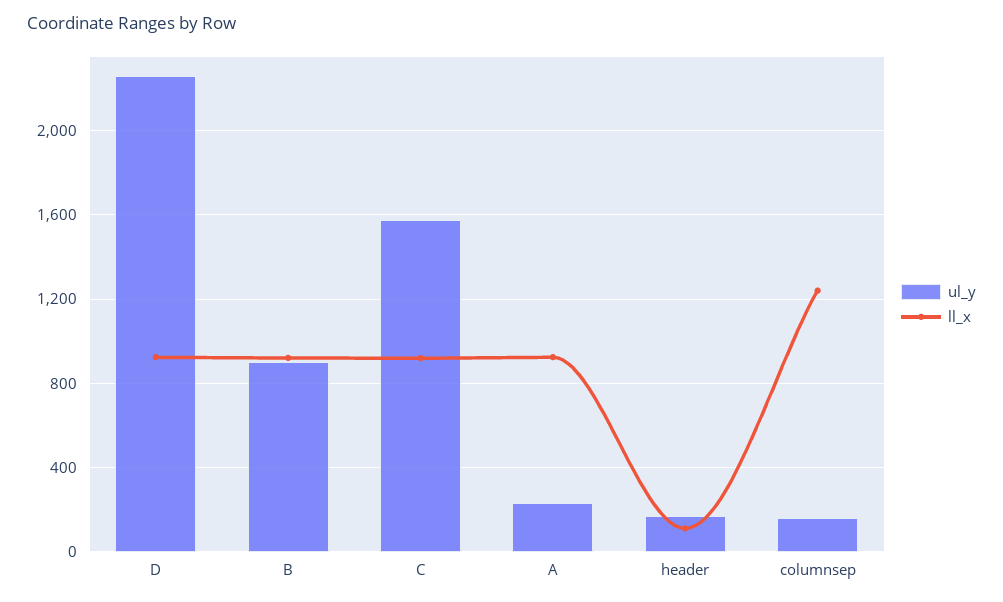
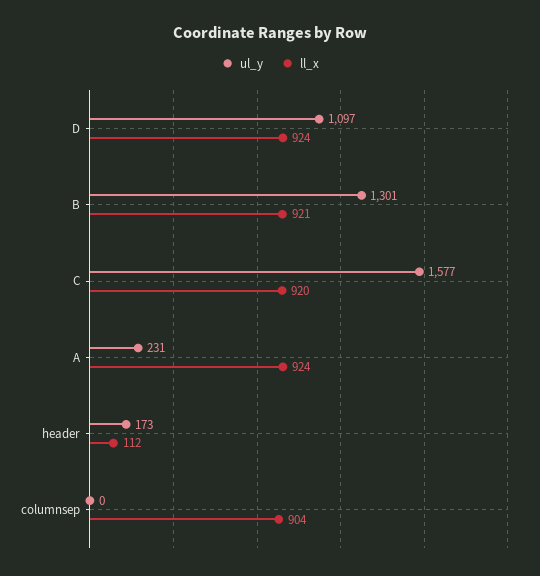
  {
    "ul_y": {
-     "D": 2250,
+     "D": 1097,
-     "B": 900,
+     "B": 1301,
      "C": 1577,
      "A": 231,
      "header": 173,
-     "columnsep": 150
+     "columnsep": 0
    },
    "ll_x": {
      "D": 924,
      "B": 921,
      "C": 920,
      "A": 924,
      "header": 112,
-     "columnsep": 1250
+     "columnsep": 904
    }
  }

